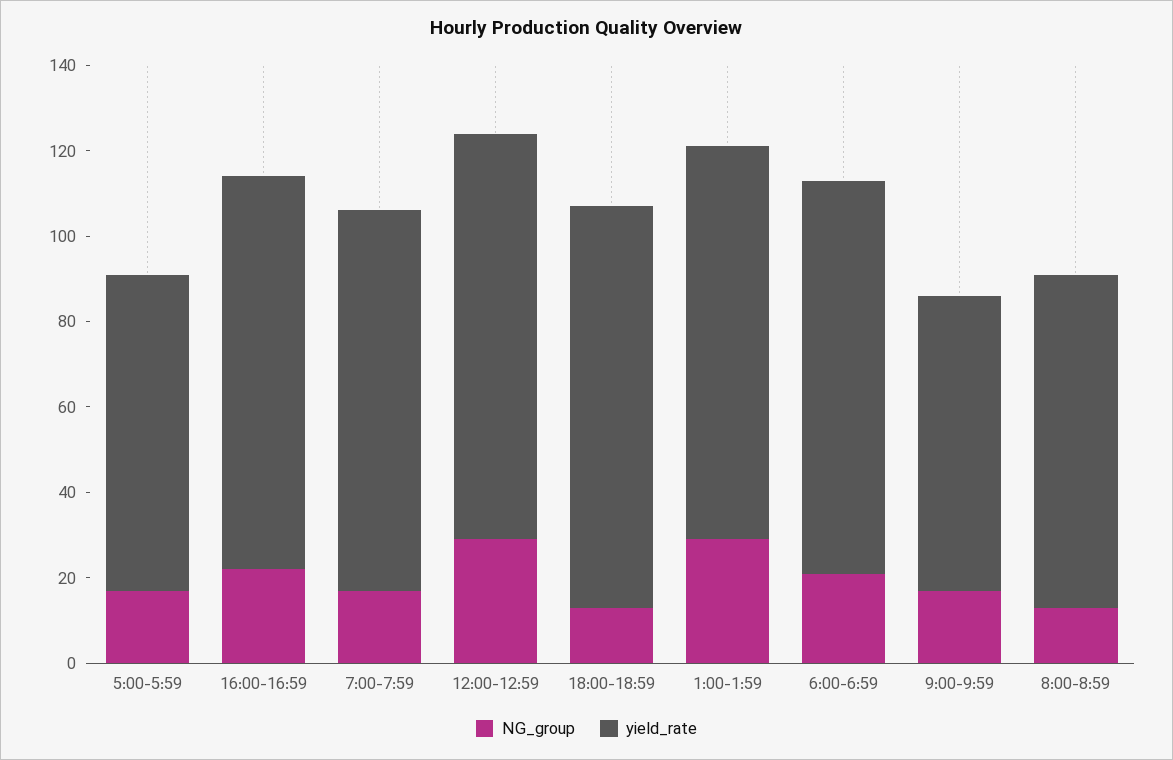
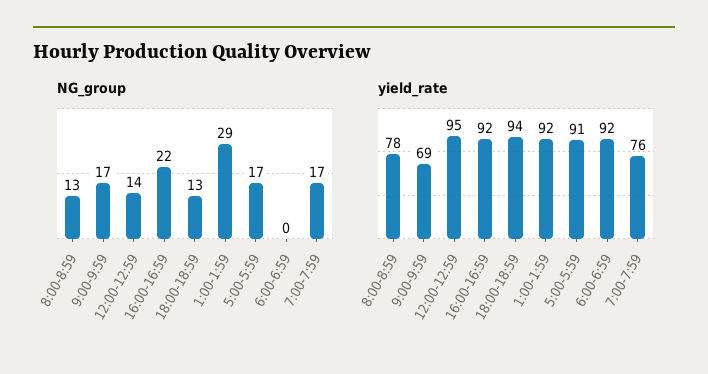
  {
    "NG_group": {
      "5:00-5:59": 17,
      "16:00-16:59": 22,
      "7:00-7:59": 17,
-     "12:00-12:59": 30,
+     "12:00-12:59": 14,
      "18:00-18:59": 13,
      "1:00-1:59": 29,
-     "6:00-6:59": 20,
+     "6:00-6:59": 0,
      "9:00-9:59": 17,
      "8:00-8:59": 13
    },
    "yield_rate": {
-     "5:00-5:59": 75,
+     "5:00-5:59": 91,
      "16:00-16:59": 92,
-     "7:00-7:59": 90,
+     "7:00-7:59": 76,
      "12:00-12:59": 95,
      "18:00-18:59": 94,
      "1:00-1:59": 92,
      "6:00-6:59": 92,
      "9:00-9:59": 69,
      "8:00-8:59": 78
    }
  }

